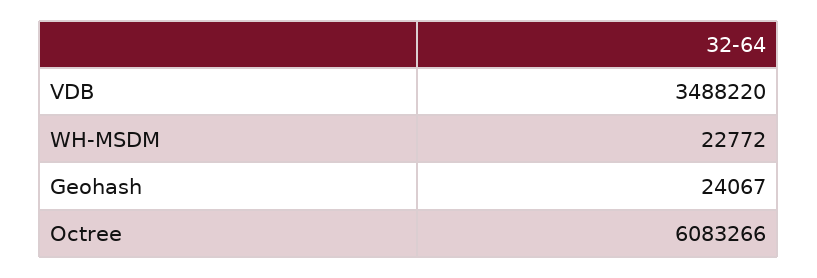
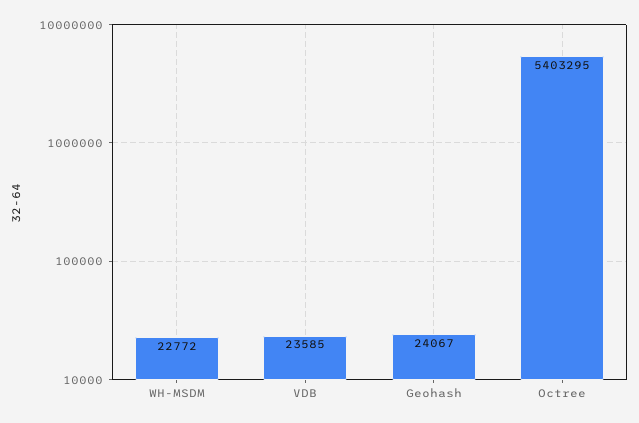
  {
-   "VDB": 3488220,
+   "VDB": 23585,
    "WH-MSDM": 22772,
    "Geohash": 24067,
-   "Octree": 6083266
+   "Octree": 5403295
  }

